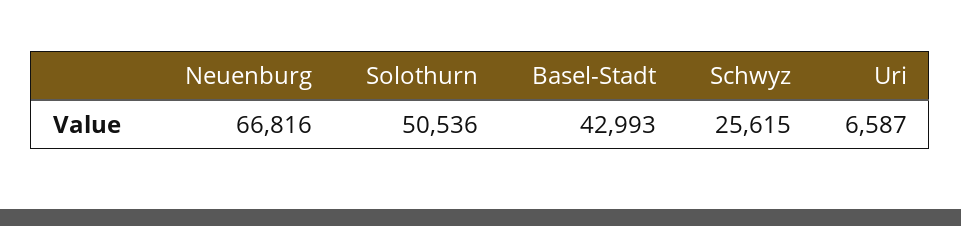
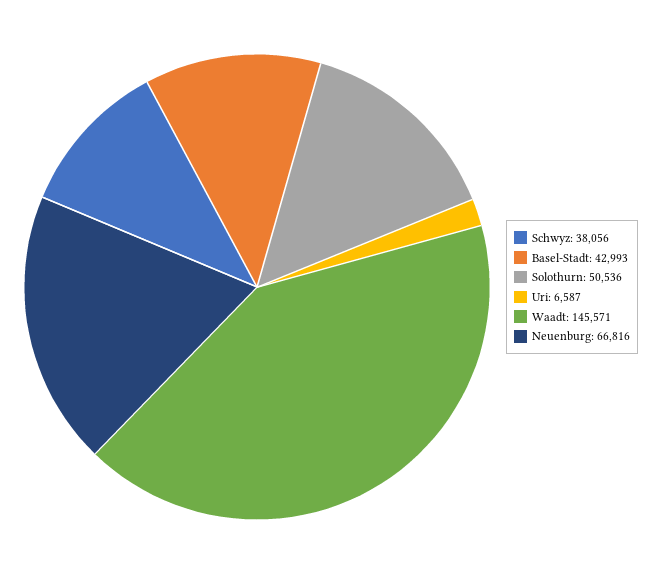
  {
    "Neuenburg": 66816,
    "Solothurn": 50536,
    "Basel-Stadt": 42993,
-   "Schwyz": 25615,
+   "Schwyz": 38056,
-   "Uri": 6587
+   "Uri": 6587,
+   "Waadt": 145571
  }

